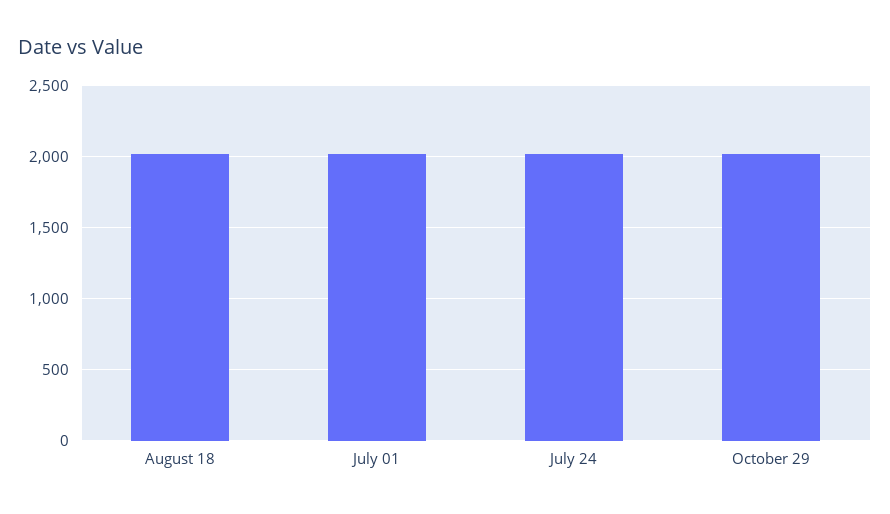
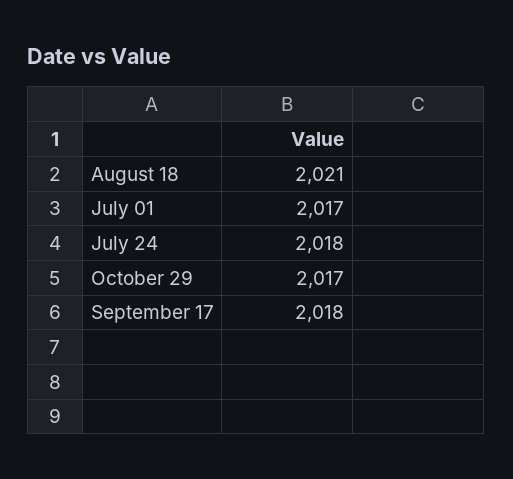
  {
    "August 18": 2021,
    "July 01": 2017,
    "July 24": 2018,
-   "October 29": 2017
+   "October 29": 2017,
+   "September 17": 2018
  }

